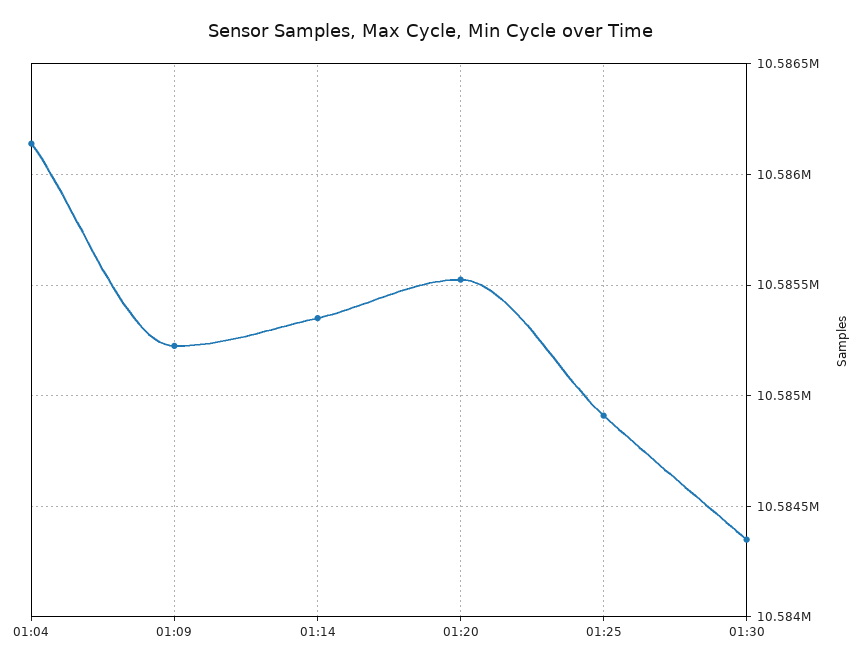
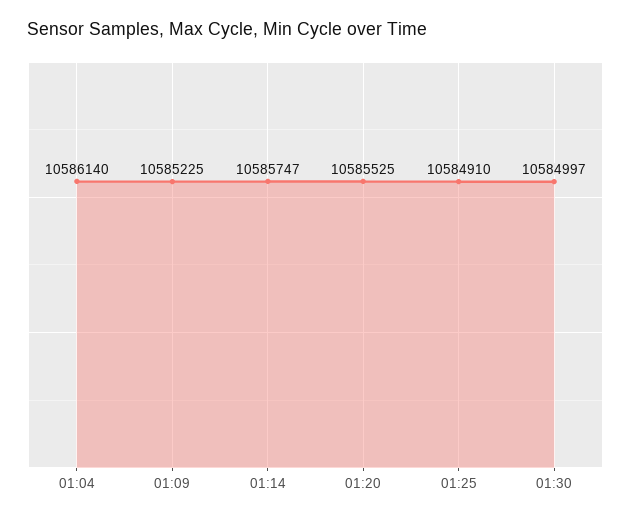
  {
    "01:04": 10586140,
    "01:09": 10585225,
-   "01:14": 10585350,
+   "01:14": 10585747,
    "01:20": 10585525,
    "01:25": 10584910,
-   "01:30": 10584350
+   "01:30": 10584997
  }

